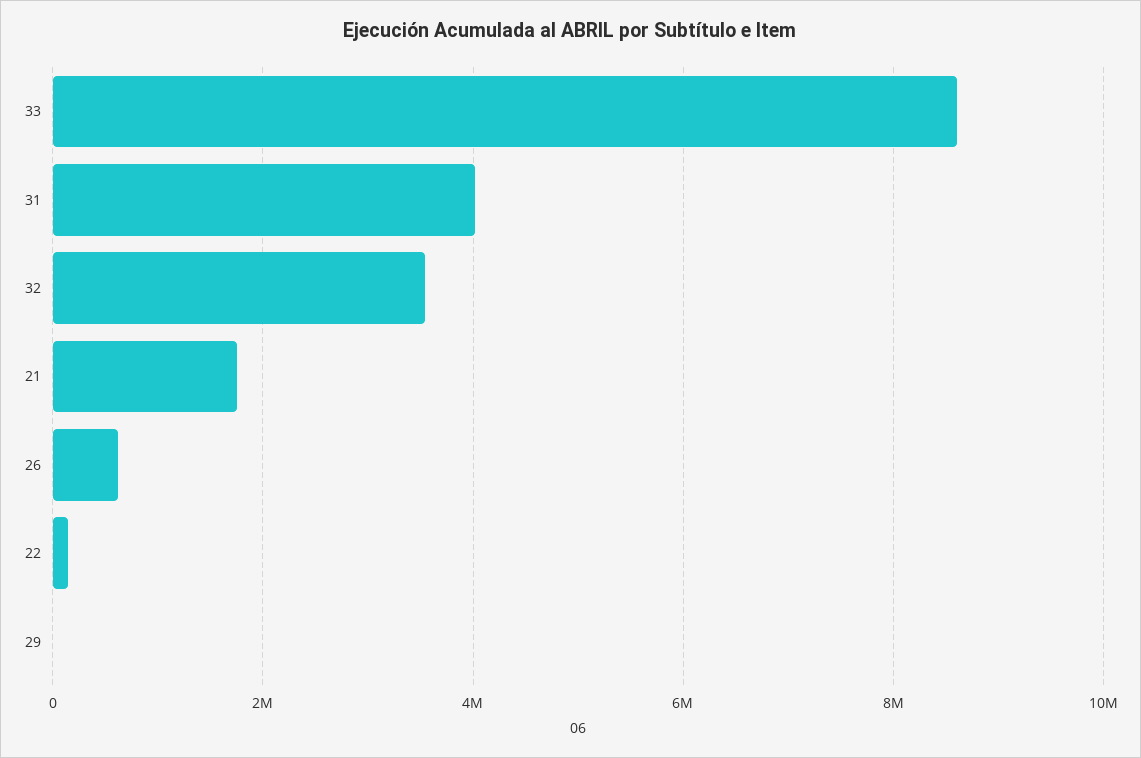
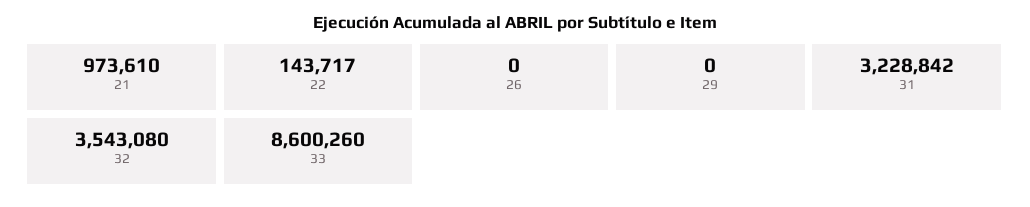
  {
    "33": 8600260,
-   "31": 4000000,
+   "31": 3228842,
    "32": 3543080,
-   "21": 1800000,
+   "21": 973610,
-   "26": 600000,
+   "26": 0,
    "22": 143717,
    "29": 0
  }

